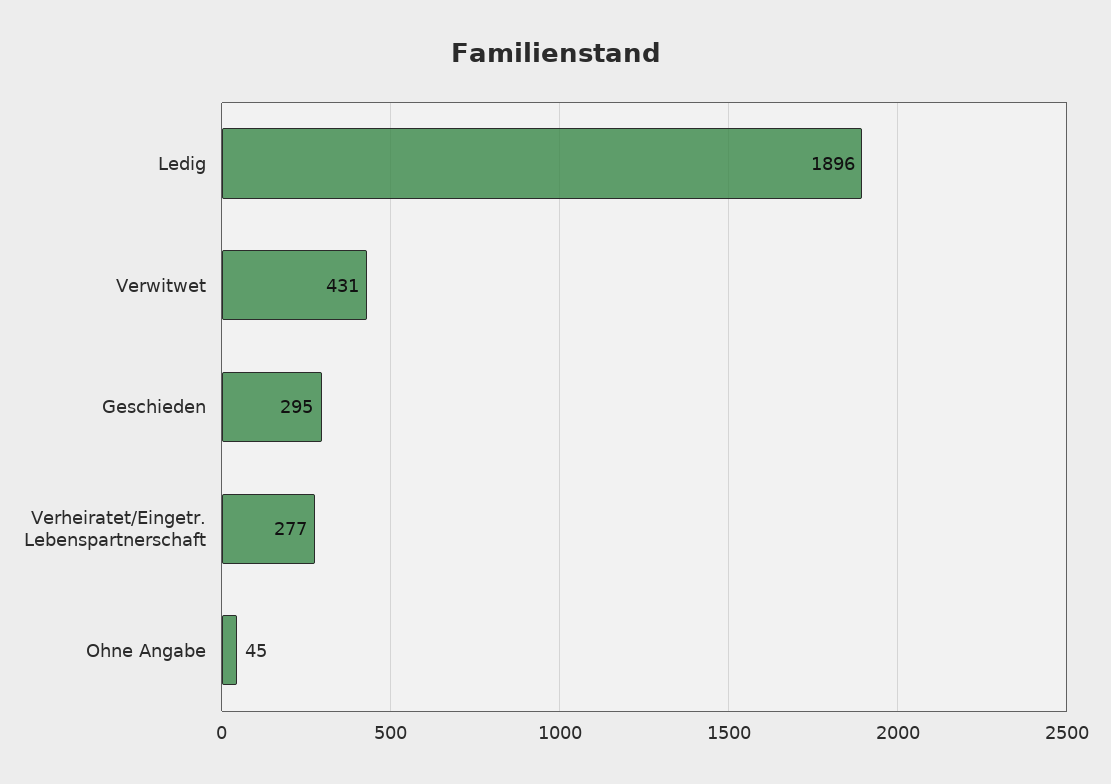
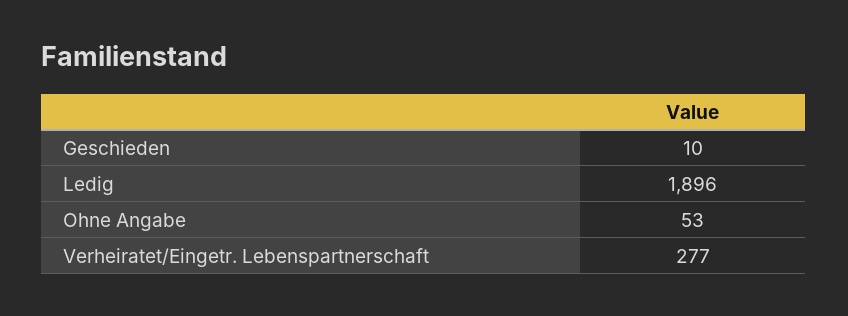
  {
    "Ledig": 1896,
-   "Verwitwet": 431,
-   "Geschieden": 295,
+   "Geschieden": 10,
    "Verheiratet/Eingetr. Lebenspartnerschaft": 277,
-   "Ohne Angabe": 45
+   "Ohne Angabe": 53
  }

